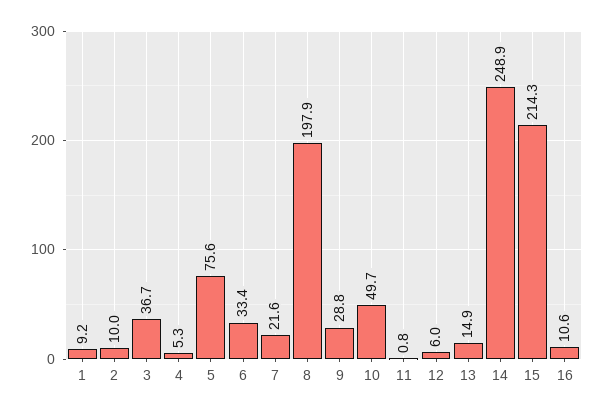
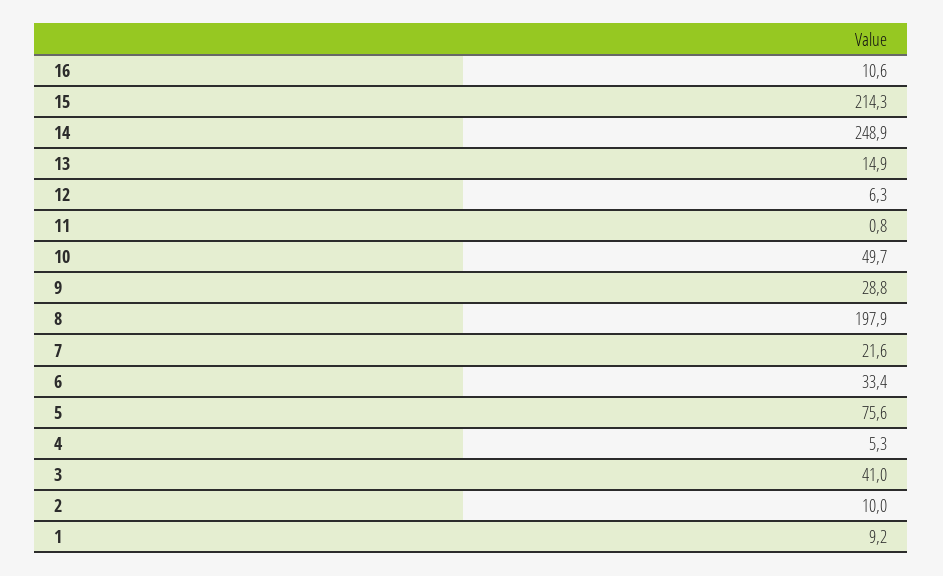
  {
    "1": 9.2,
    "2": 10,
-   "3": 36.7,
+   "3": 41,
    "4": 5.3,
    "5": 75.6,
    "6": 33.4,
    "7": 21.6,
    "8": 197.9,
    "9": 28.8,
    "10": 49.7,
    "11": 0.8,
-   "12": 6,
+   "12": 6.3,
    "13": 14.9,
    "14": 248.9,
    "15": 214.3,
    "16": 10.6
  }

